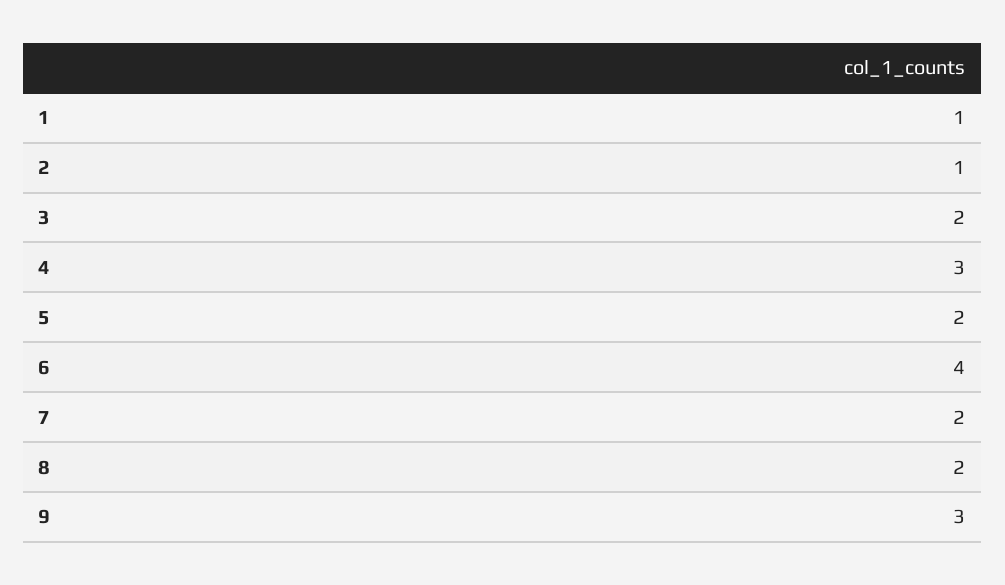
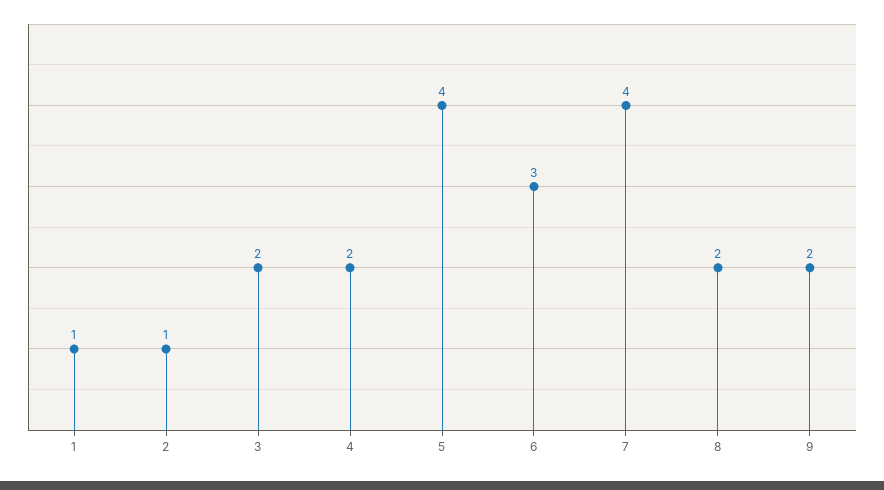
  {
    "1": 1,
    "2": 1,
    "3": 2,
-   "4": 3,
+   "4": 2,
-   "5": 2,
+   "5": 4,
-   "6": 4,
+   "6": 3,
-   "7": 2,
+   "7": 4,
    "8": 2,
-   "9": 3
+   "9": 2
  }

